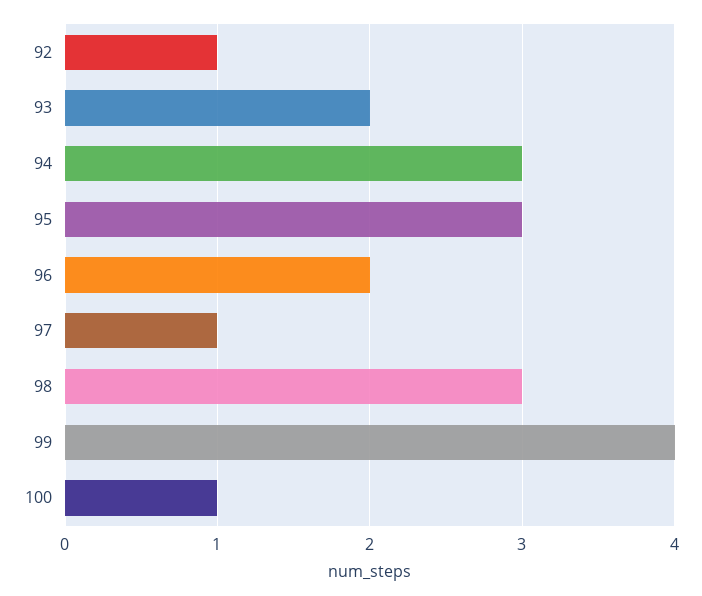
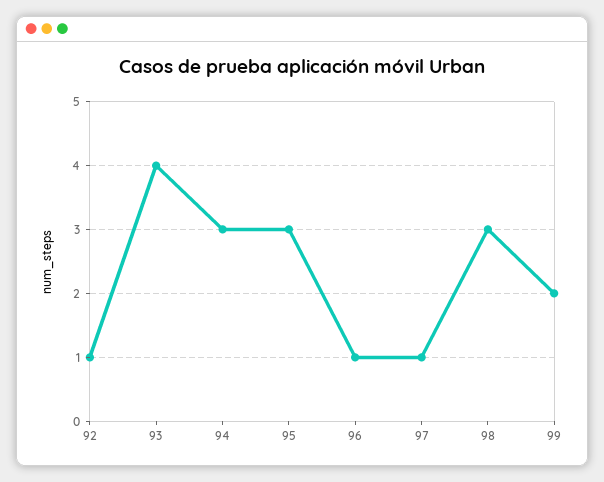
  {
    "92": 1,
-   "93": 2,
+   "93": 4,
    "94": 3,
    "95": 3,
-   "96": 2,
+   "96": 1,
    "97": 1,
    "98": 3,
-   "99": 4,
+   "99": 2
-   "100": 1
  }

